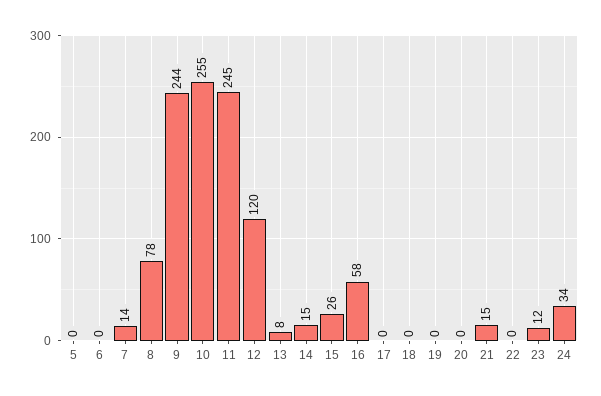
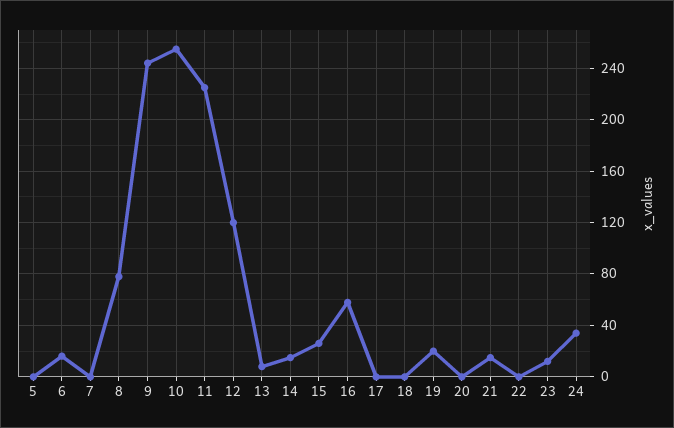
  {
    "5": 0,
-   "6": 0,
+   "6": 15,
-   "7": 14,
+   "7": 0,
    "8": 78,
    "9": 244,
    "10": 255,
-   "11": 245,
+   "11": 225,
    "12": 120,
    "13": 8,
    "14": 15,
    "15": 26,
    "16": 58,
    "17": 0,
    "18": 0,
-   "19": 0,
+   "19": 20,
    "20": 0,
    "21": 15,
    "22": 0,
    "23": 12,
    "24": 34
  }

